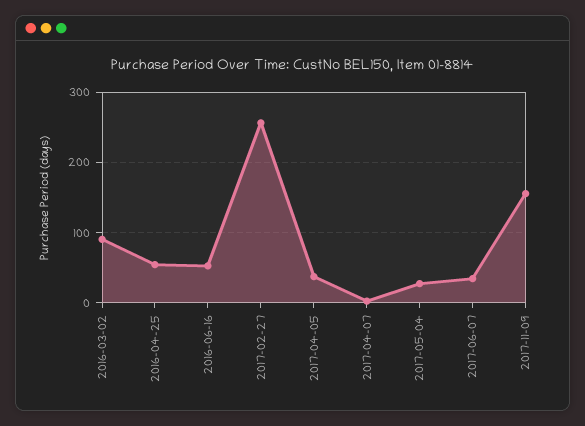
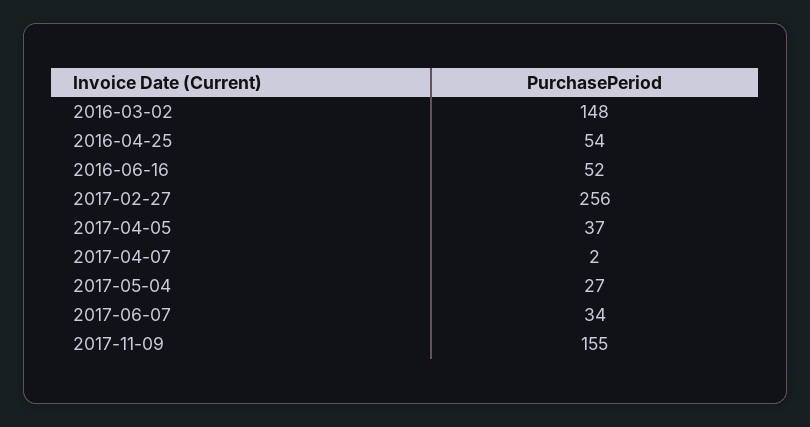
  {
-   "2016-03-02": 90,
+   "2016-03-02": 148,
    "2016-04-25": 54,
    "2016-06-16": 52,
    "2017-02-27": 256,
    "2017-04-05": 37,
    "2017-04-07": 2,
    "2017-05-04": 27,
    "2017-06-07": 34,
    "2017-11-09": 155
  }

